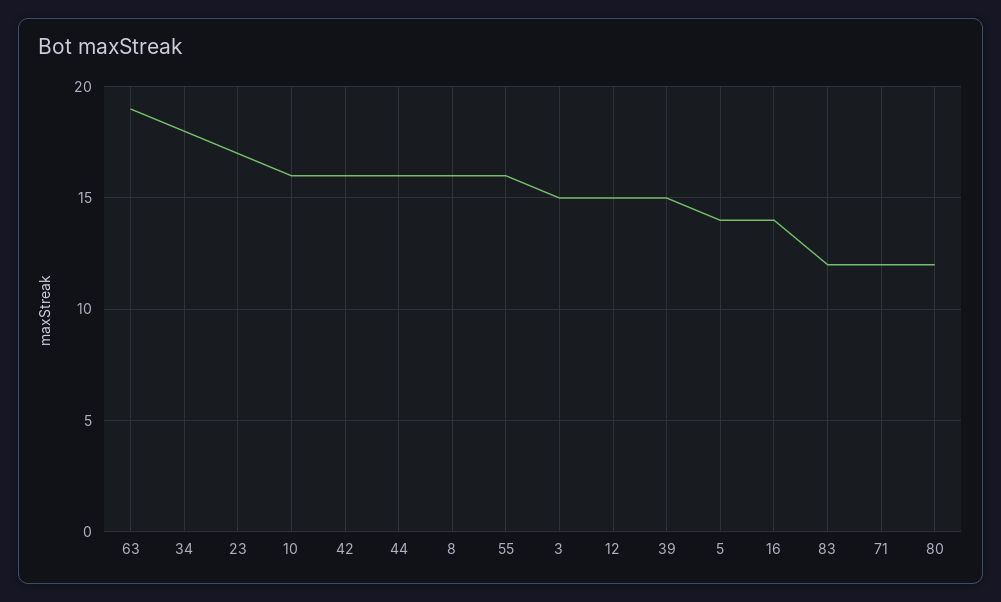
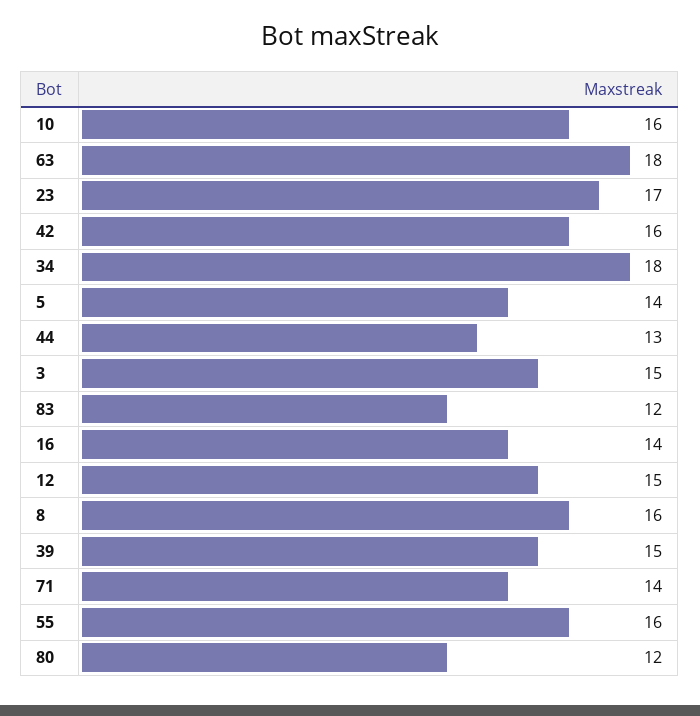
  {
-   "63": 19,
+   "63": 18,
    "34": 18,
    "23": 17,
    "10": 16,
    "42": 16,
-   "44": 16,
+   "44": 13,
    "8": 16,
    "55": 16,
    "3": 15,
    "12": 15,
    "39": 15,
    "5": 14,
    "16": 14,
    "83": 12,
-   "71": 12,
+   "71": 14,
    "80": 12
  }

